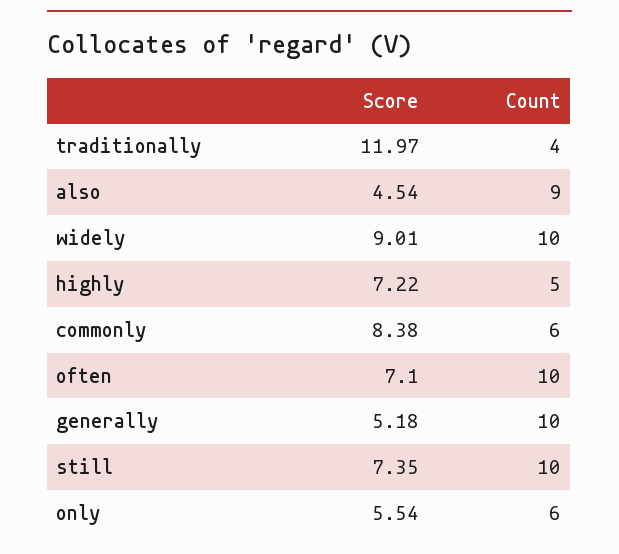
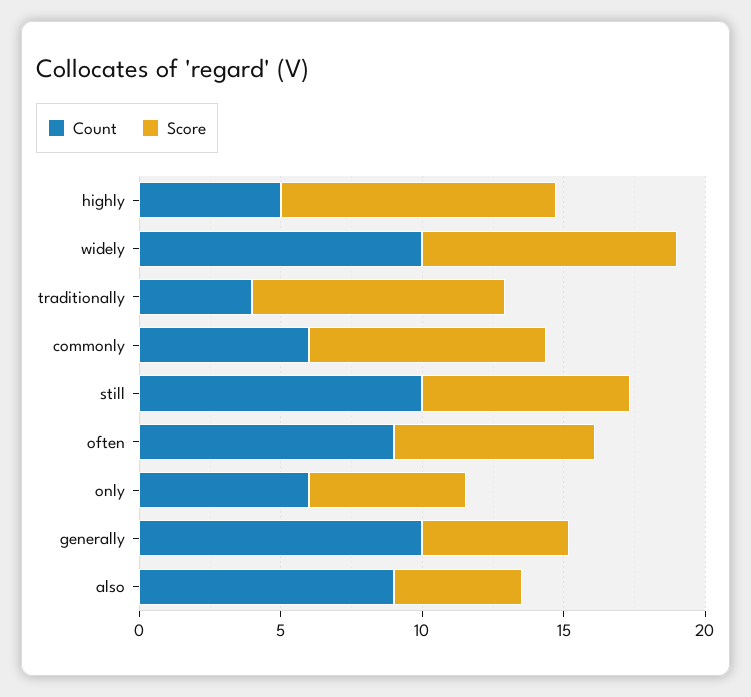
  {
    "Score": {
-     "traditionally": 11.97,
+     "traditionally": 9,
      "also": 4.54,
      "widely": 9.01,
-     "highly": 7.22,
+     "highly": 10,
      "commonly": 8.38,
      "often": 7.1,
      "generally": 5.18,
      "still": 7.35,
      "only": 5.54
    },
    "Count": {
      "traditionally": 4,
      "also": 9,
      "widely": 10,
      "highly": 5,
      "commonly": 6,
-     "often": 10,
+     "often": 9,
      "generally": 10,
      "still": 10,
      "only": 6
    }
  }

